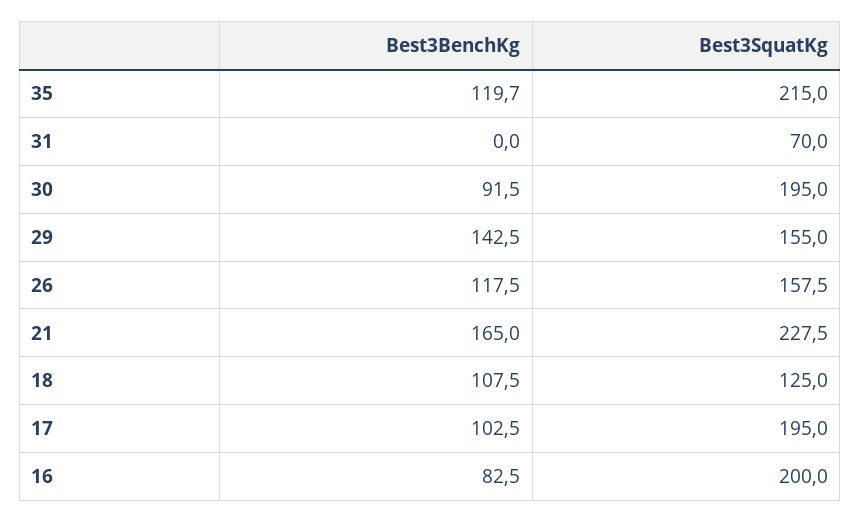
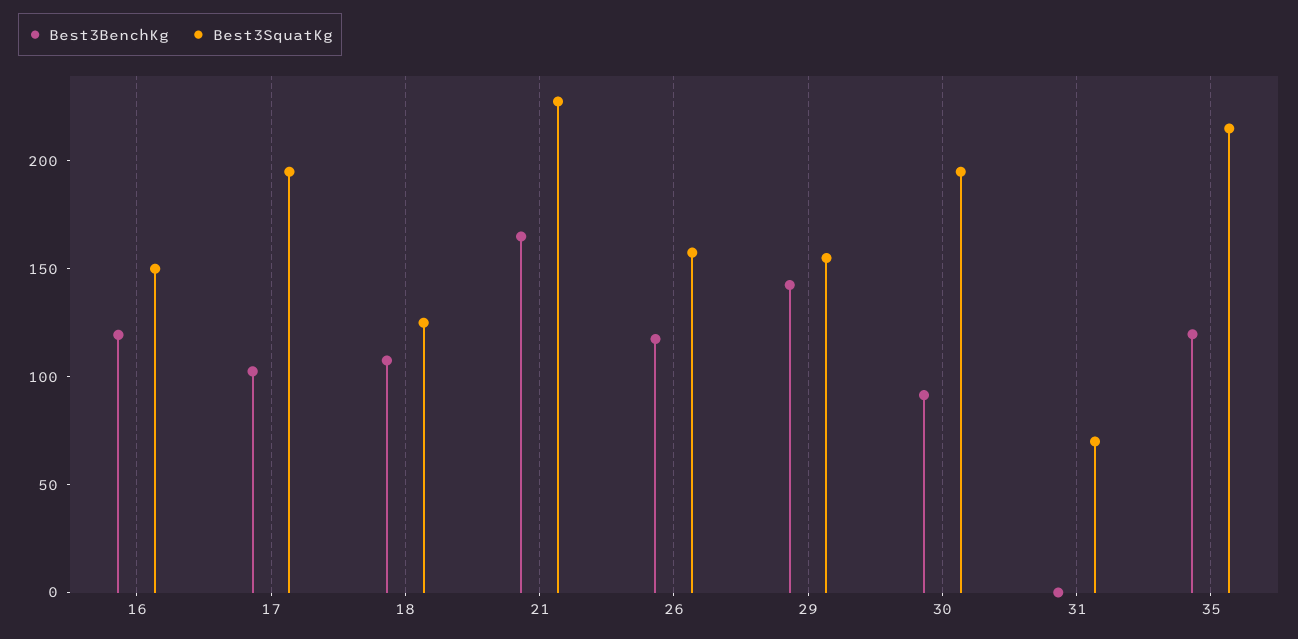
  {
    "Best3BenchKg": {
      "35": 119.7,
      "31": 0,
      "30": 91.5,
      "29": 142.5,
      "26": 117.5,
      "21": 165,
      "18": 107.5,
      "17": 102.5,
-     "16": 82.5
+     "16": 120
    },
    "Best3SquatKg": {
      "35": 215,
      "31": 70,
      "30": 195,
      "29": 155,
      "26": 157.5,
      "21": 227.5,
      "18": 125,
      "17": 195,
-     "16": 200
+     "16": 150
    }
  }

